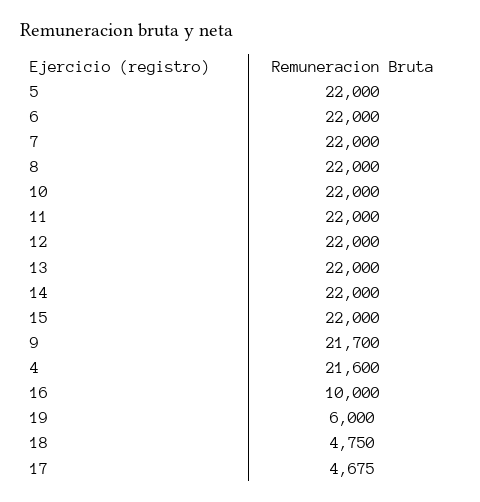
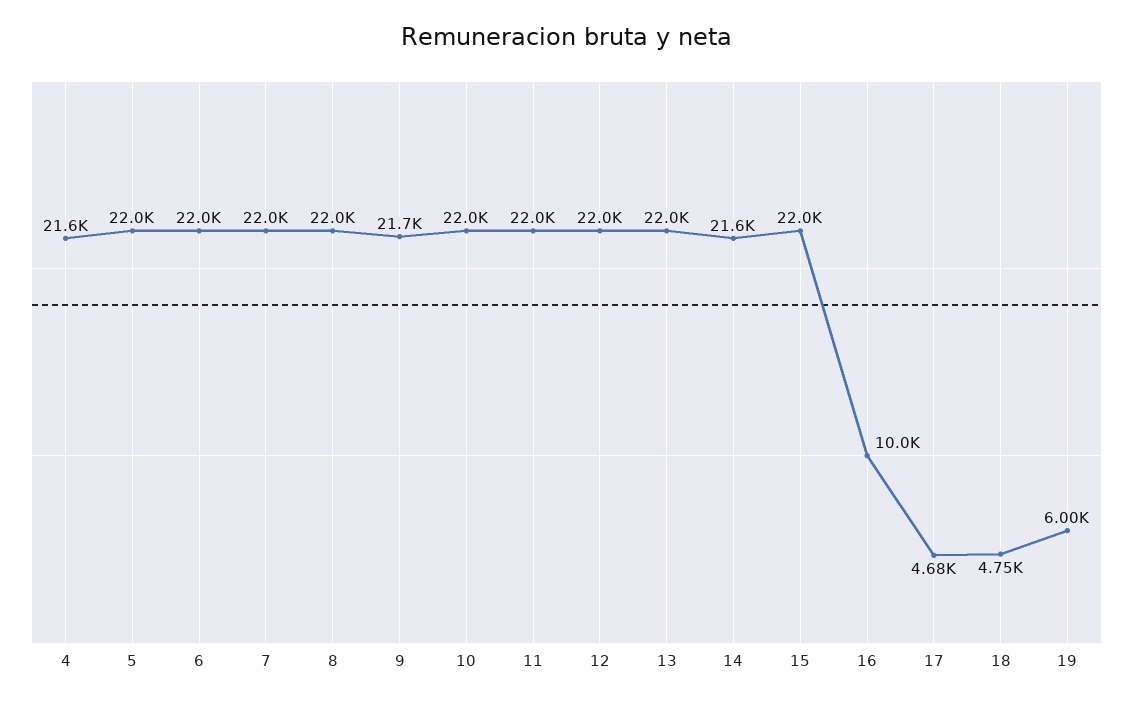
  {
    "5": 22000,
    "6": 22000,
    "7": 22000,
    "8": 22000,
    "10": 22000,
    "11": 22000,
    "12": 22000,
    "13": 22000,
-   "14": 22000,
+   "14": 21600,
    "15": 22000,
    "9": 21700,
    "4": 21600,
    "16": 10000,
    "19": 6000,
    "18": 4750,
    "17": 4675
  }

